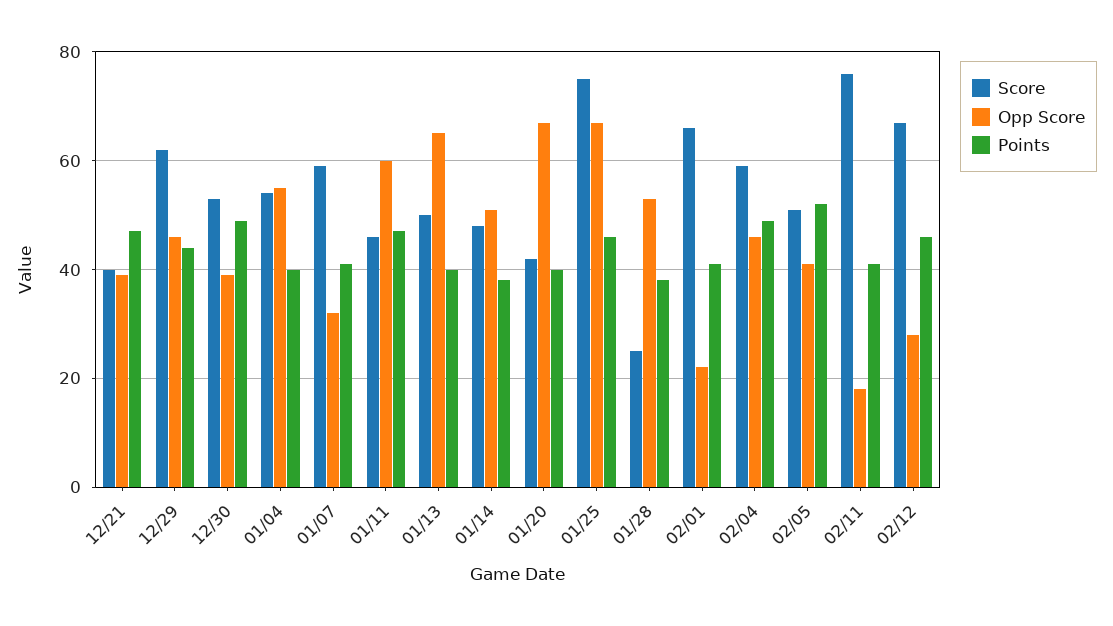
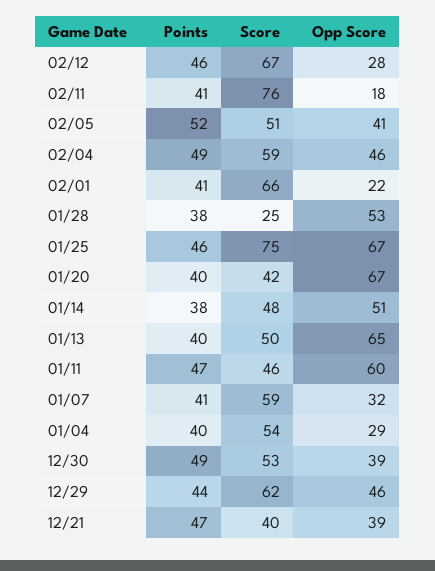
  {
    "Score": {
      "12/21": 40,
      "12/29": 62,
      "12/30": 53,
      "01/04": 54,
      "01/07": 59,
      "01/11": 46,
      "01/13": 50,
      "01/14": 48,
      "01/20": 42,
      "01/25": 75,
      "01/28": 25,
      "02/01": 66,
      "02/04": 59,
      "02/05": 51,
      "02/11": 76,
      "02/12": 67
    },
    "Opp Score": {
      "12/21": 39,
      "12/29": 46,
      "12/30": 39,
-     "01/04": 55,
+     "01/04": 29,
      "01/07": 32,
      "01/11": 60,
      "01/13": 65,
      "01/14": 51,
      "01/20": 67,
      "01/25": 67,
      "01/28": 53,
      "02/01": 22,
      "02/04": 46,
      "02/05": 41,
      "02/11": 18,
      "02/12": 28
    },
    "Points": {
      "12/21": 47,
      "12/29": 44,
      "12/30": 49,
      "01/04": 40,
      "01/07": 41,
      "01/11": 47,
      "01/13": 40,
      "01/14": 38,
      "01/20": 40,
      "01/25": 46,
      "01/28": 38,
      "02/01": 41,
      "02/04": 49,
      "02/05": 52,
      "02/11": 41,
      "02/12": 46
    }
  }

